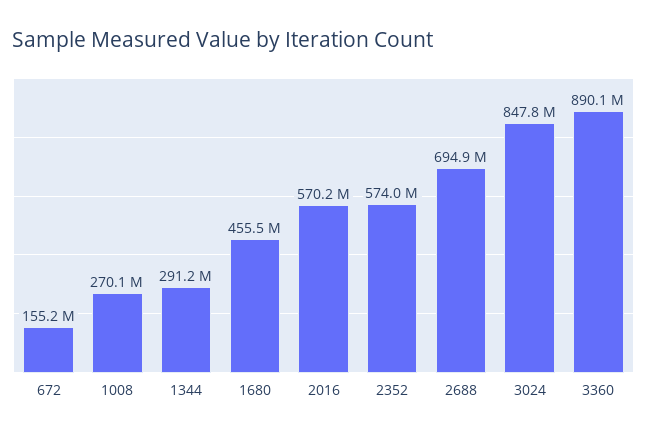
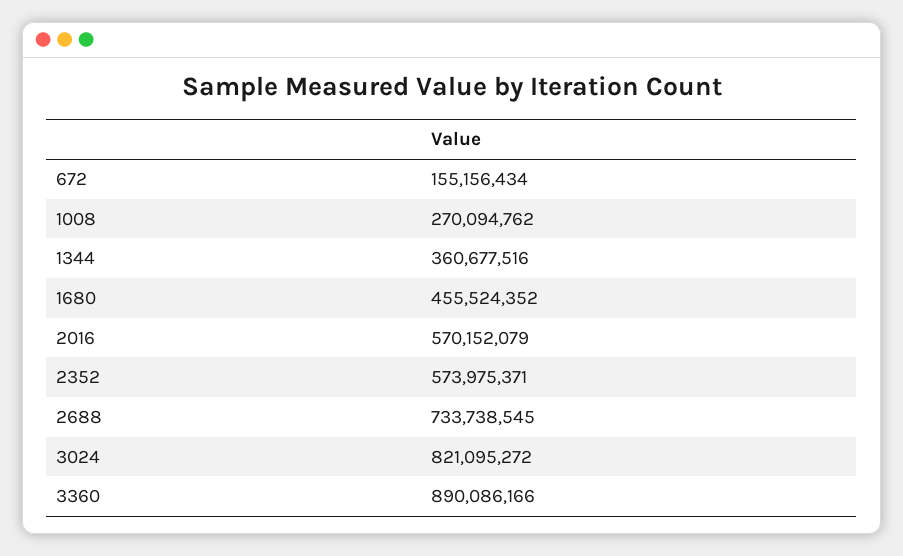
  {
    "672": 155156434,
    "1008": 270094762,
-   "1344": 291200000,
+   "1344": 360677516,
    "1680": 455524352,
    "2016": 570152079,
    "2352": 573975371,
-   "2688": 694900000,
+   "2688": 733738545,
-   "3024": 847800000,
+   "3024": 821095272,
    "3360": 890086166
  }

